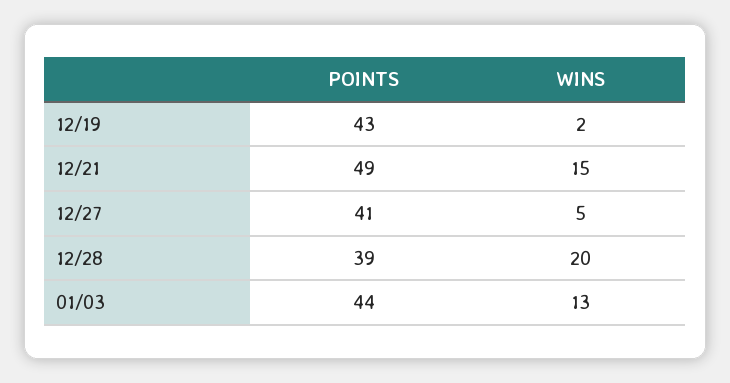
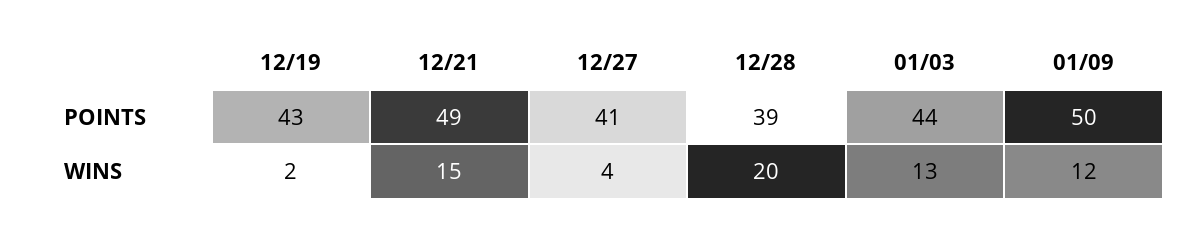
  {
    "POINTS": {
      "12/19": 43,
      "12/21": 49,
      "12/27": 41,
      "12/28": 39,
-     "01/03": 44
+     "01/03": 44,
+     "01/09": 50
    },
    "WINS": {
      "12/19": 2,
      "12/21": 15,
-     "12/27": 5,
+     "12/27": 4,
      "12/28": 20,
-     "01/03": 13
+     "01/03": 13,
+     "01/09": 12
    }
  }

